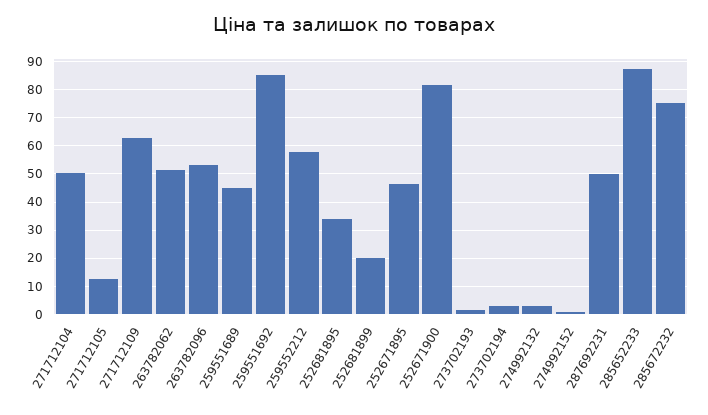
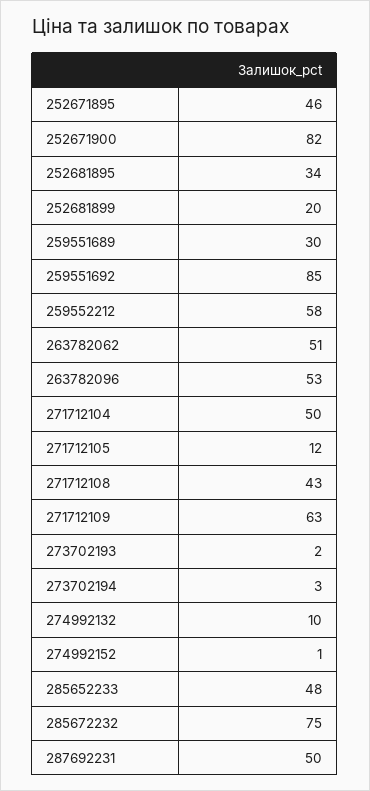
  {
    "271712104": 50,
    "271712105": 12,
    "271712109": 63,
    "263782062": 51,
    "263782096": 53,
-   "259551689": 45,
+   "259551689": 30,
    "259551692": 85,
    "259552212": 58,
    "252681895": 34,
    "252681899": 20,
    "252671895": 46,
    "252671900": 82,
    "273702193": 2,
    "273702194": 3,
-   "274992132": 2.5,
+   "274992132": 10,
    "274992152": 1,
    "287692231": 50,
-   "285652233": 87.5,
+   "285652233": 48,
-   "285672232": 75
+   "285672232": 75,
+   "271712108": 43
  }

